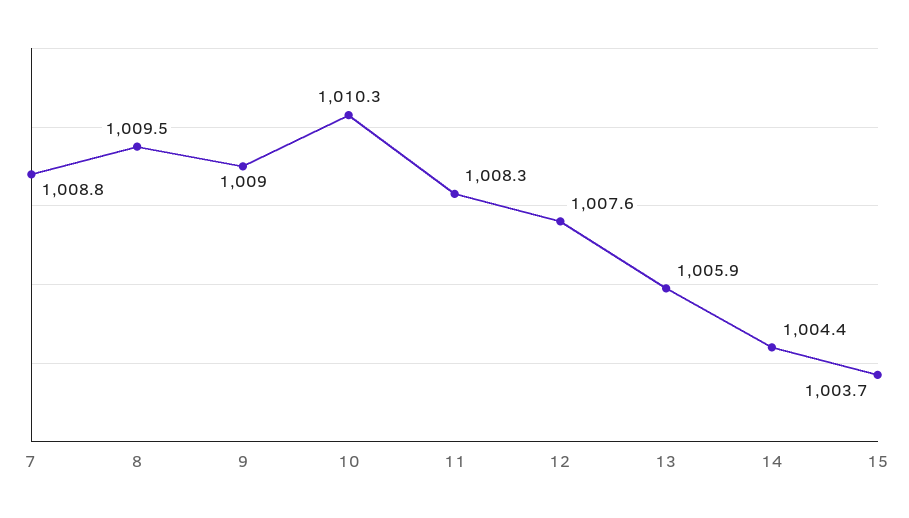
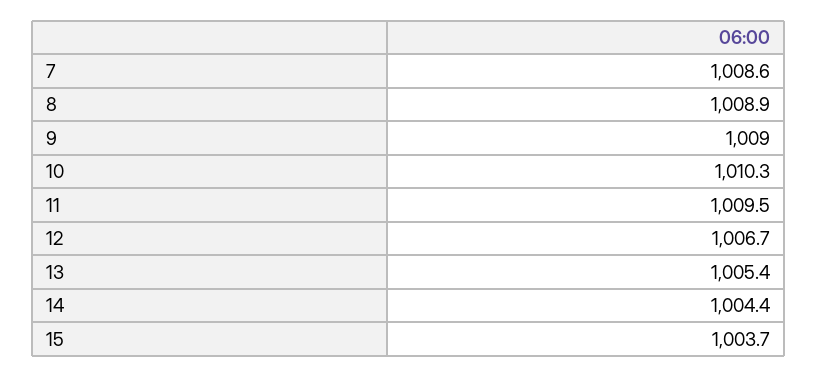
  {
-   "7": 1008.8,
+   "7": 1008.6,
-   "8": 1009.5,
+   "8": 1008.9,
    "9": 1009,
    "10": 1010.3,
-   "11": 1008.3,
+   "11": 1009.5,
-   "12": 1007.6,
+   "12": 1006.7,
-   "13": 1005.9,
+   "13": 1005.4,
    "14": 1004.4,
    "15": 1003.7
  }

